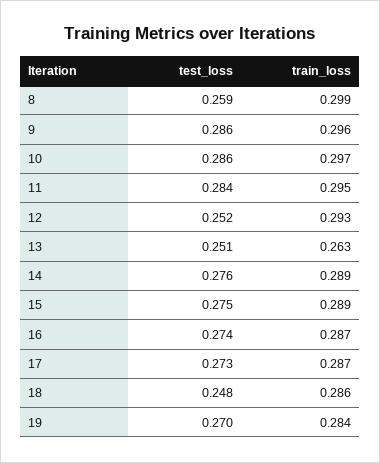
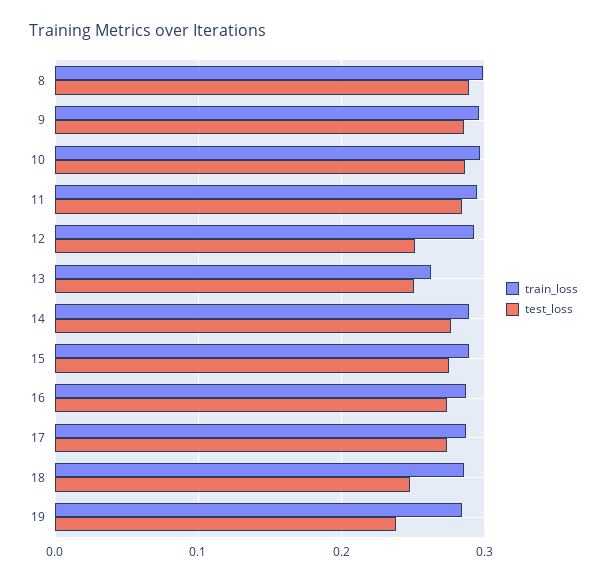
  {
    "test_loss": {
-     "8": 0.259,
+     "8": 0.29,
      "9": 0.286,
      "10": 0.286,
      "11": 0.284,
      "12": 0.252,
      "13": 0.251,
      "14": 0.276,
      "15": 0.275,
      "16": 0.274,
      "17": 0.273,
      "18": 0.248,
-     "19": 0.27
+     "19": 0.24
    },
    "train_loss": {
      "8": 0.299,
      "9": 0.296,
      "10": 0.297,
      "11": 0.295,
      "12": 0.293,
      "13": 0.263,
      "14": 0.289,
      "15": 0.289,
      "16": 0.287,
      "17": 0.287,
      "18": 0.286,
      "19": 0.284
    }
  }

